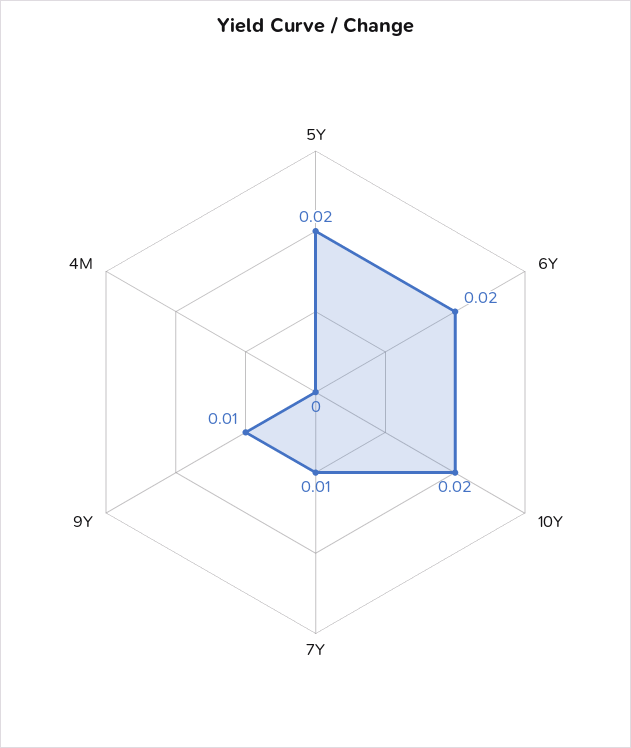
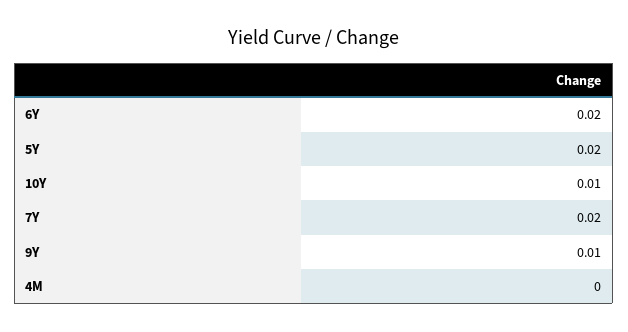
  {
    "5Y": 0.02,
    "6Y": 0.02,
-   "10Y": 0.02,
+   "10Y": 0.01,
-   "7Y": 0.01,
+   "7Y": 0.02,
    "9Y": 0.01,
    "4M": 0
  }

